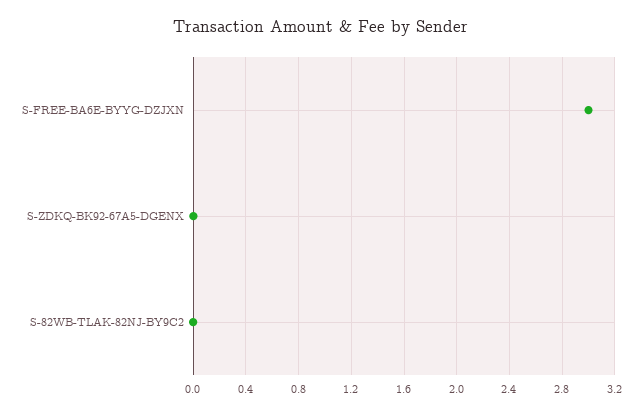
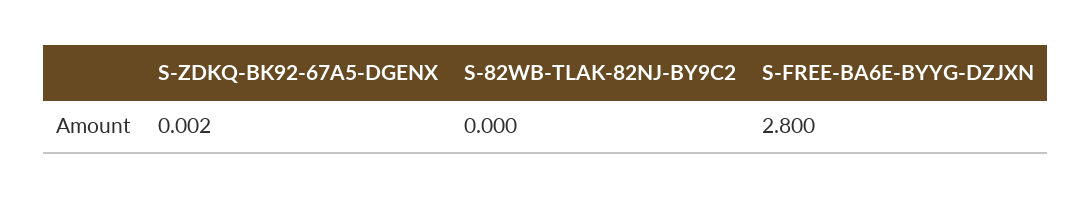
  {
-   "S-FREE-BA6E-BYYG-DZJXN": 3,
+   "S-FREE-BA6E-BYYG-DZJXN": 2.8,
    "S-ZDKQ-BK92-67A5-DGENX": 0.002,
    "S-82WB-TLAK-82NJ-BY9C2": 0
  }

